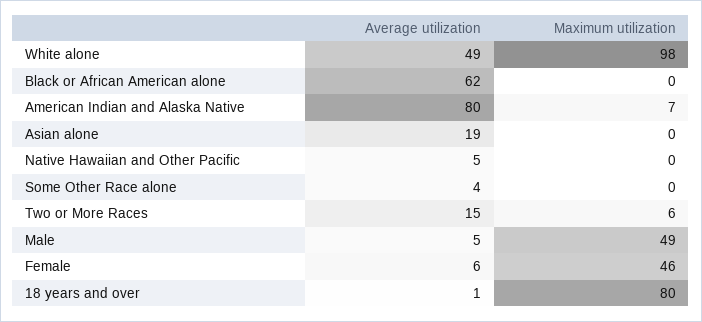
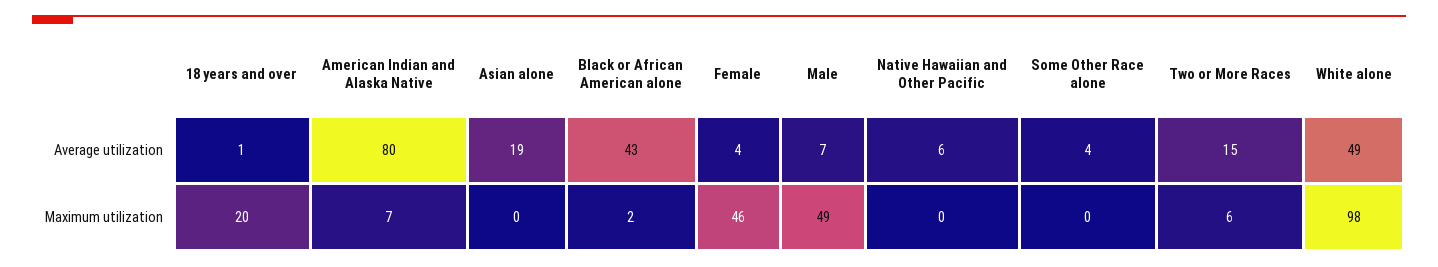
  {
    "Average utilization": {
      "White alone": 49,
-     "Black or African American alone": 62,
+     "Black or African American alone": 43,
      "American Indian and Alaska Native": 80,
      "Asian alone": 19,
-     "Native Hawaiian and Other Pacific": 5,
+     "Native Hawaiian and Other Pacific": 6,
      "Some Other Race alone": 4,
      "Two or More Races": 15,
-     "Male": 5,
+     "Male": 7,
-     "Female": 6,
+     "Female": 4,
      "18 years and over": 1
    },
    "Maximum utilization": {
      "White alone": 98,
-     "Black or African American alone": 0,
+     "Black or African American alone": 2,
      "American Indian and Alaska Native": 7,
      "Asian alone": 0,
      "Native Hawaiian and Other Pacific": 0,
      "Some Other Race alone": 0,
      "Two or More Races": 6,
      "Male": 49,
      "Female": 46,
-     "18 years and over": 80
+     "18 years and over": 20
    }
  }

